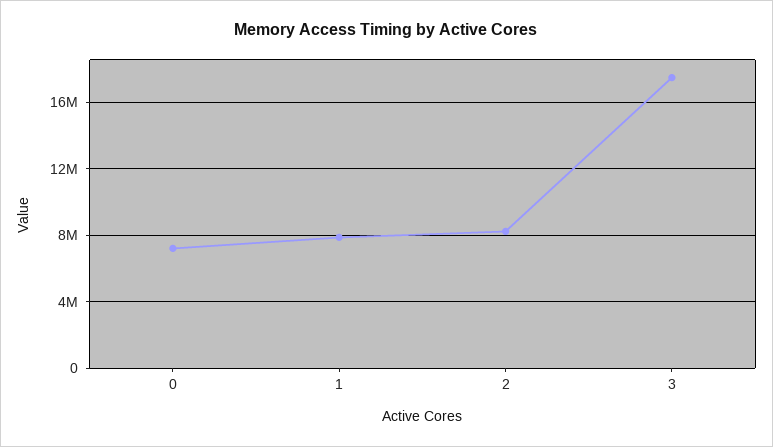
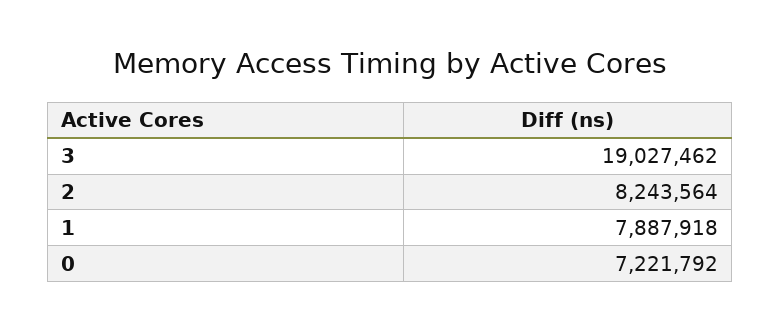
  {
    "0": 7221792,
    "1": 7887918,
    "2": 8243564,
-   "3": 17500000
+   "3": 19027462
  }

